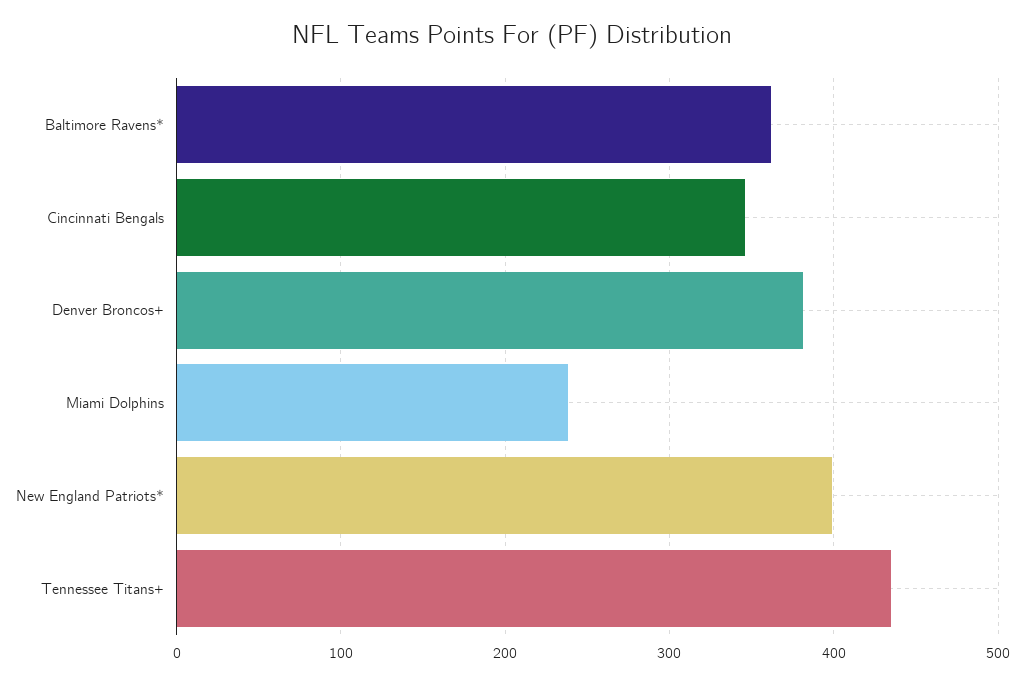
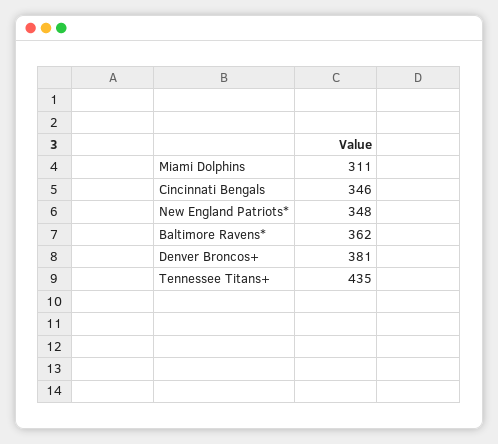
  {
    "Baltimore Ravens*": 362,
    "Cincinnati Bengals": 346,
    "Denver Broncos+": 381,
-   "Miami Dolphins": 240,
+   "Miami Dolphins": 311,
-   "New England Patriots*": 400,
+   "New England Patriots*": 348,
    "Tennessee Titans+": 435
  }

